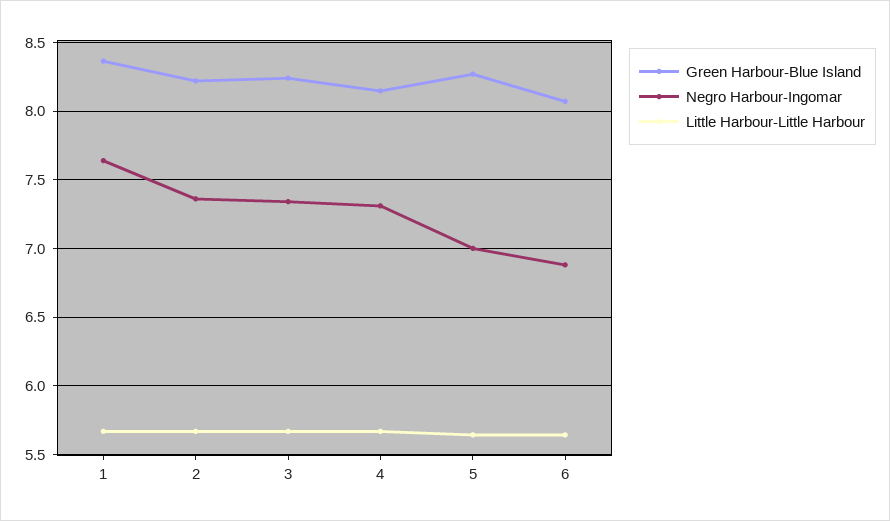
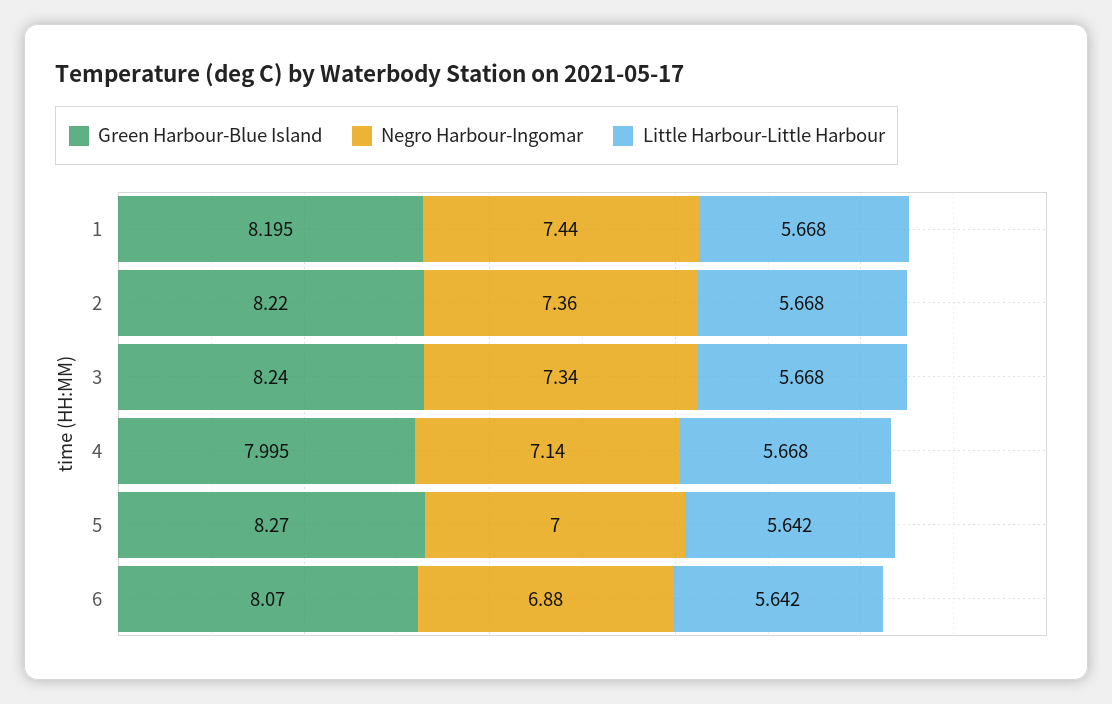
  {
    "Green Harbour-Blue Island": {
-     "1": 8.35,
+     "1": 8.195,
      "2": 8.22,
      "3": 8.24,
-     "4": 8.15,
+     "4": 7.995,
      "5": 8.27,
      "6": 8.07
    },
    "Negro Harbour-Ingomar": {
-     "1": 7.65,
+     "1": 7.44,
      "2": 7.36,
      "3": 7.34,
-     "4": 7.3,
+     "4": 7.14,
      "5": 7,
      "6": 6.88
    },
    "Little Harbour-Little Harbour": {
      "1": 5.668,
      "2": 5.668,
      "3": 5.668,
      "4": 5.668,
      "5": 5.642,
      "6": 5.642
    }
  }

